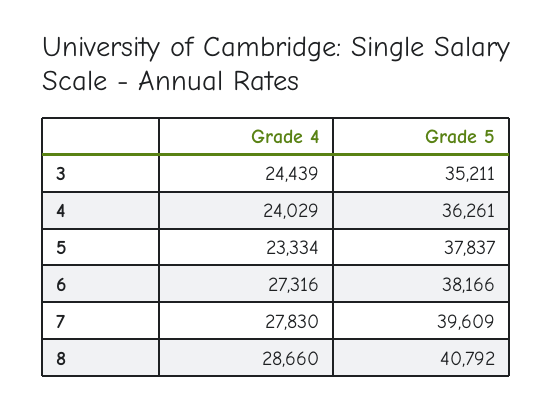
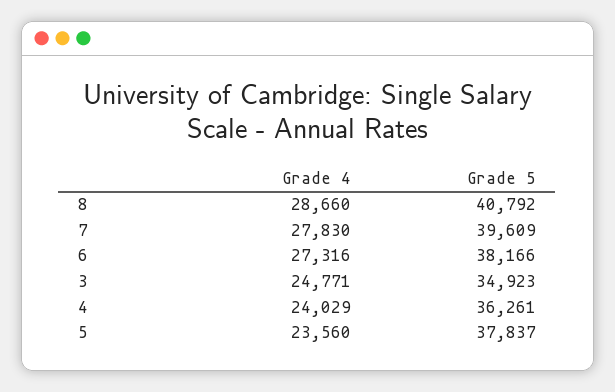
  {
    "Grade 4": {
-     "3": 24439,
+     "3": 24771,
      "4": 24029,
-     "5": 23334,
+     "5": 23560,
      "6": 27316,
      "7": 27830,
      "8": 28660
    },
    "Grade 5": {
-     "3": 35211,
+     "3": 34923,
      "4": 36261,
      "5": 37837,
      "6": 38166,
      "7": 39609,
      "8": 40792
    }
  }

